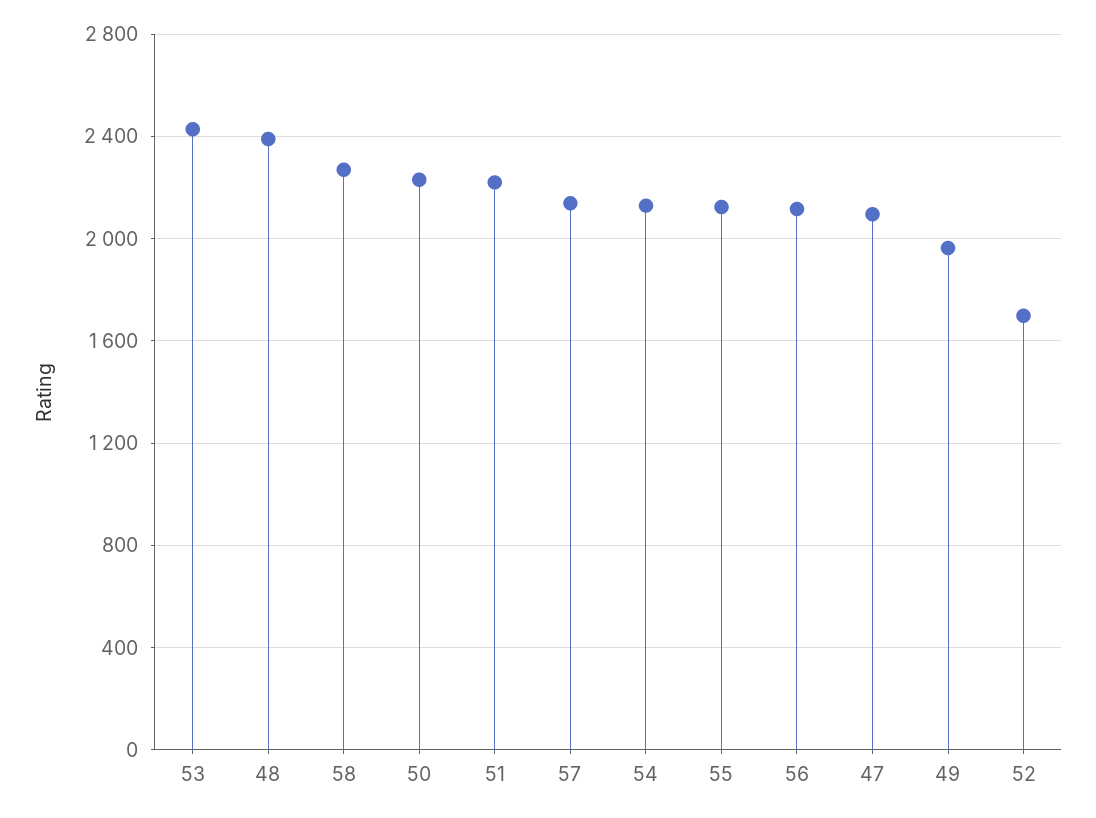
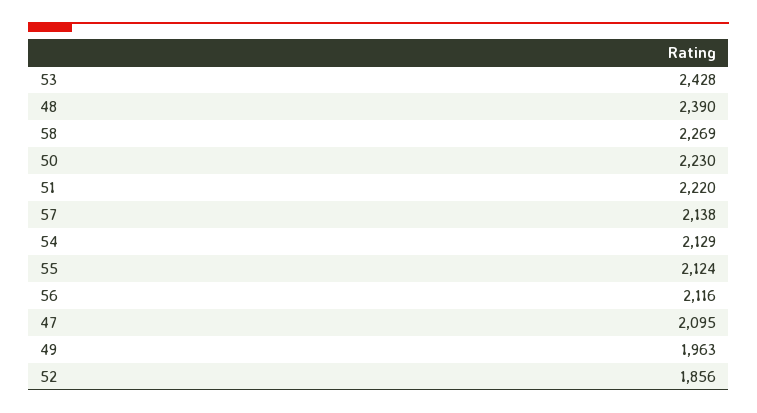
  {
    "53": 2428,
    "48": 2390,
    "58": 2269,
    "50": 2230,
    "51": 2220,
    "57": 2138,
    "54": 2129,
    "55": 2124,
    "56": 2116,
    "47": 2095,
    "49": 1963,
-   "52": 1700
+   "52": 1856
  }

